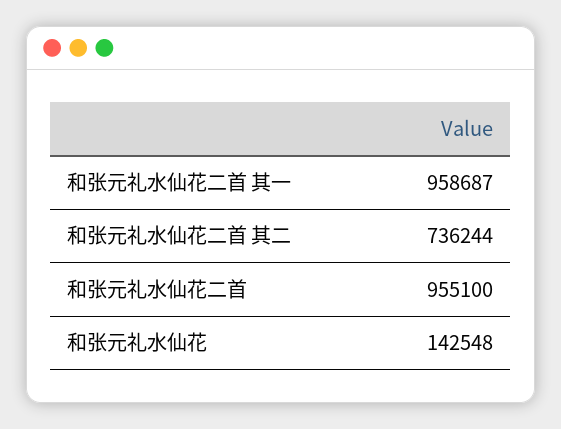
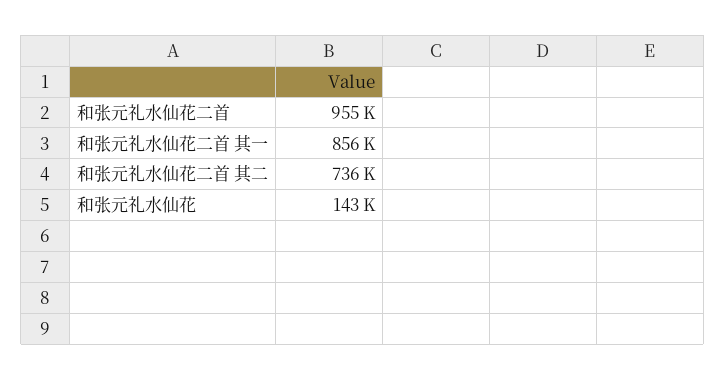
  {
-   "和张元礼水仙花二首 其一": 958687,
+   "和张元礼水仙花二首 其一": 856000,
    "和张元礼水仙花二首 其二": 736244,
    "和张元礼水仙花二首": 955100,
    "和张元礼水仙花": 142548
  }

